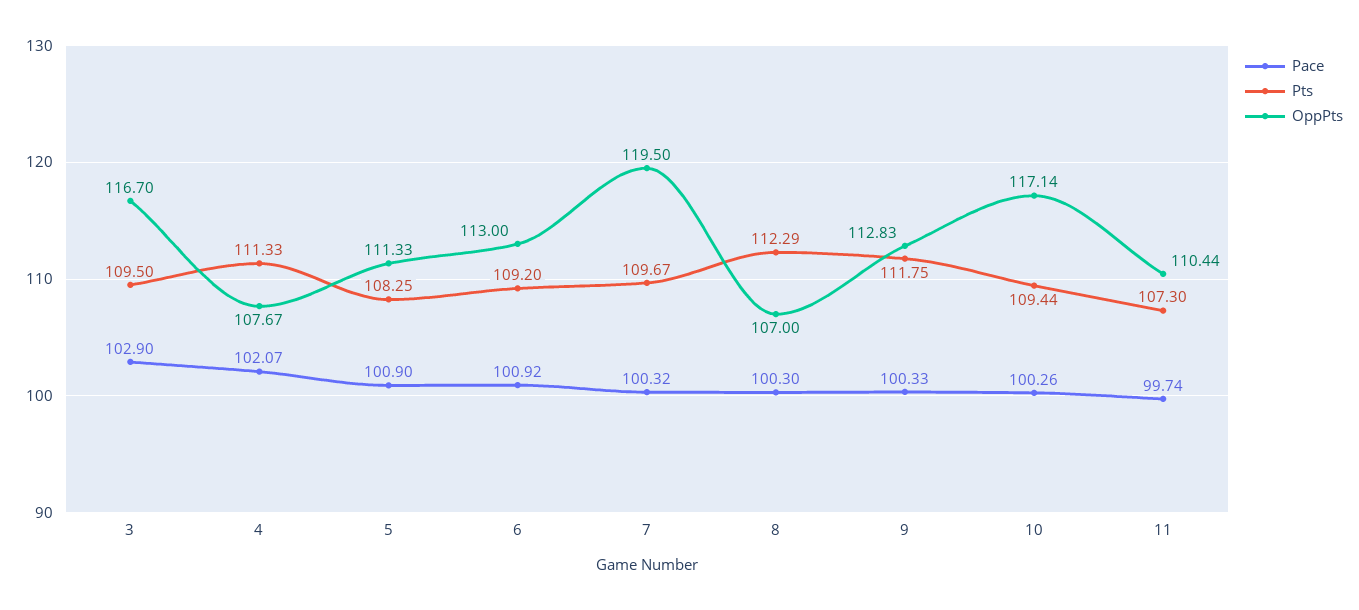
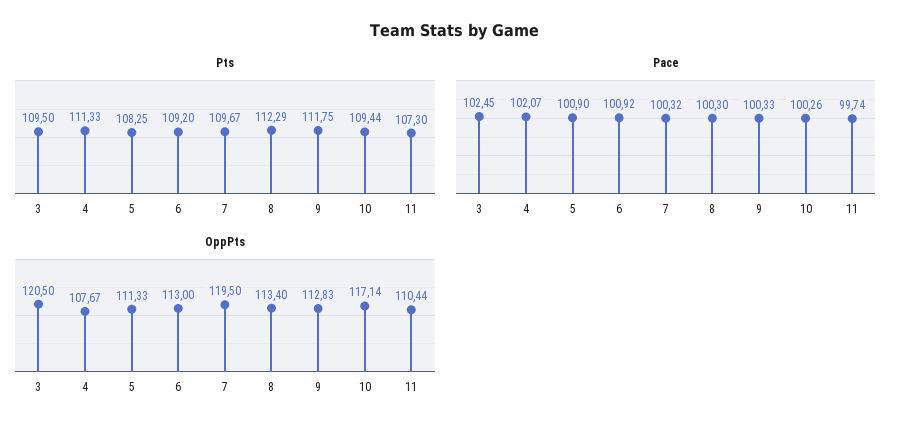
  {
    "Pace": {
-     "3": 102.9,
+     "3": 102.45,
      "4": 102.07,
      "5": 100.9,
      "6": 100.92,
      "7": 100.32,
      "8": 100.3,
      "9": 100.33,
      "10": 100.26,
      "11": 99.74
    },
    "Pts": {
      "3": 109.5,
      "4": 111.33,
      "5": 108.25,
      "6": 109.2,
      "7": 109.67,
      "8": 112.29,
      "9": 111.75,
      "10": 109.44,
      "11": 107.3
    },
    "OppPts": {
-     "3": 116.7,
+     "3": 120.5,
      "4": 107.67,
      "5": 111.33,
      "6": 113,
      "7": 119.5,
-     "8": 107,
+     "8": 113.4,
      "9": 112.83,
      "10": 117.14,
      "11": 110.44
    }
  }

